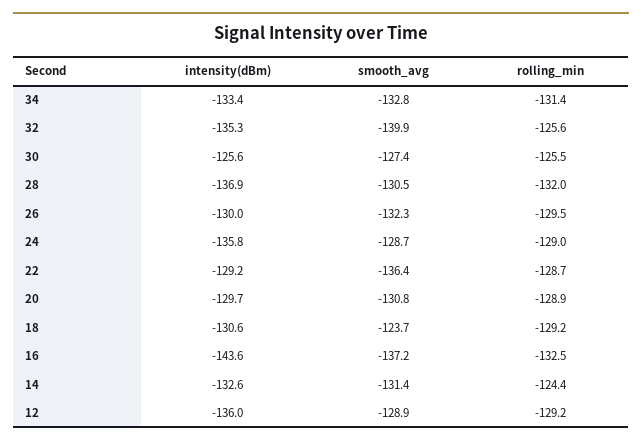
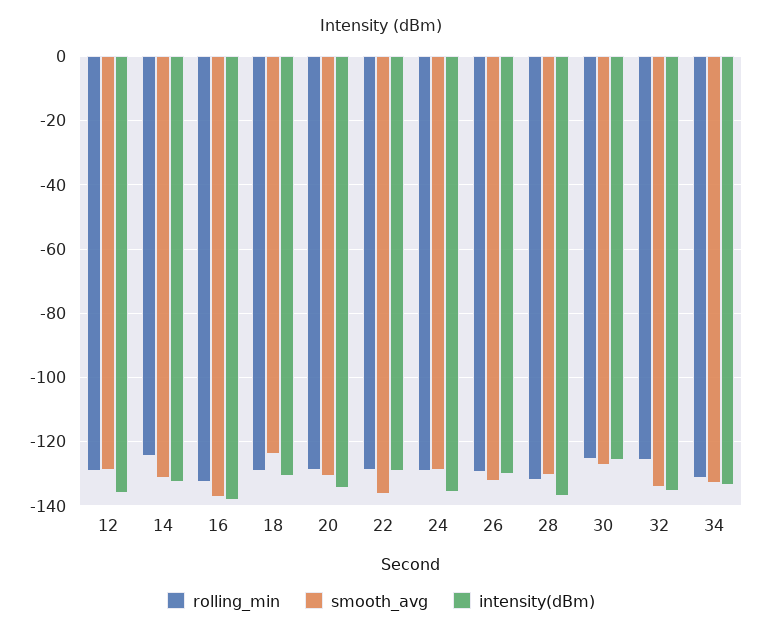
  {
    "intensity(dBm)": {
      "34": -133.4,
      "32": -135.3,
      "30": -125.6,
      "28": -136.9,
      "26": -130,
      "24": -135.8,
      "22": -129.2,
-     "20": -129.7,
+     "20": -134,
      "18": -130.6,
-     "16": -143.6,
+     "16": -138,
      "14": -132.6,
      "12": -136
    },
    "smooth_avg": {
      "34": -132.8,
-     "32": -139.9,
+     "32": -134,
      "30": -127.4,
      "28": -130.5,
      "26": -132.3,
      "24": -128.7,
      "22": -136.4,
      "20": -130.8,
      "18": -123.7,
      "16": -137.2,
      "14": -131.4,
      "12": -128.9
    },
    "rolling_min": {
      "34": -131.4,
      "32": -125.6,
      "30": -125.5,
      "28": -132,
      "26": -129.5,
      "24": -129,
      "22": -128.7,
      "20": -128.9,
      "18": -129.2,
      "16": -132.5,
      "14": -124.4,
      "12": -129.2
    }
  }

